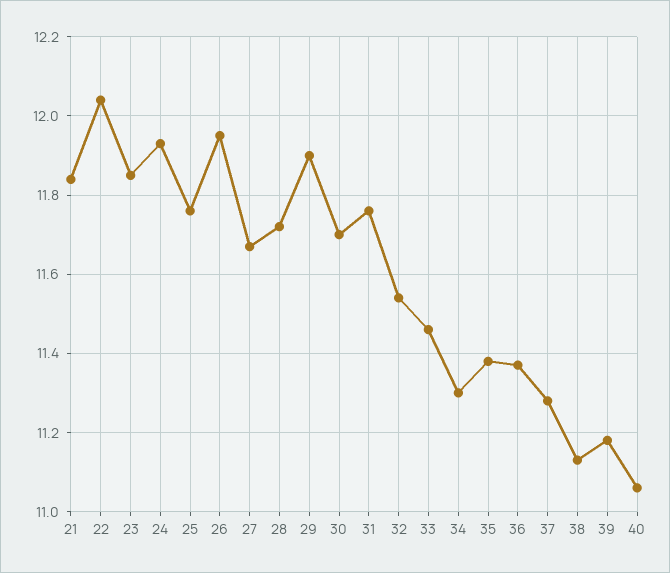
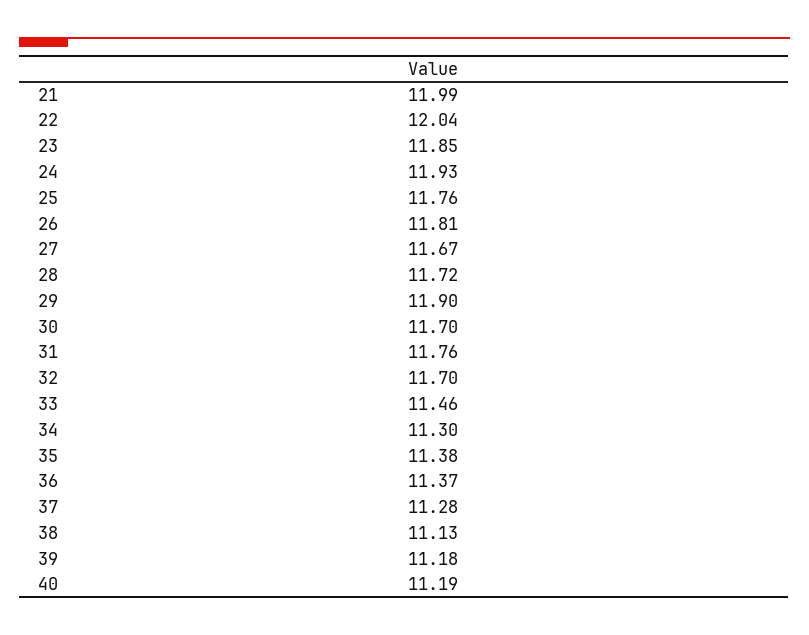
  {
-   "21": 11.85,
+   "21": 11.99,
    "22": 12.04,
    "23": 11.85,
    "24": 11.93,
    "25": 11.76,
-   "26": 11.95,
+   "26": 11.81,
    "27": 11.67,
    "28": 11.72,
    "29": 11.9,
    "30": 11.7,
    "31": 11.76,
-   "32": 11.55,
+   "32": 11.7,
    "33": 11.46,
    "34": 11.3,
    "35": 11.38,
    "36": 11.37,
    "37": 11.28,
    "38": 11.13,
    "39": 11.18,
-   "40": 11.05
+   "40": 11.19
  }

